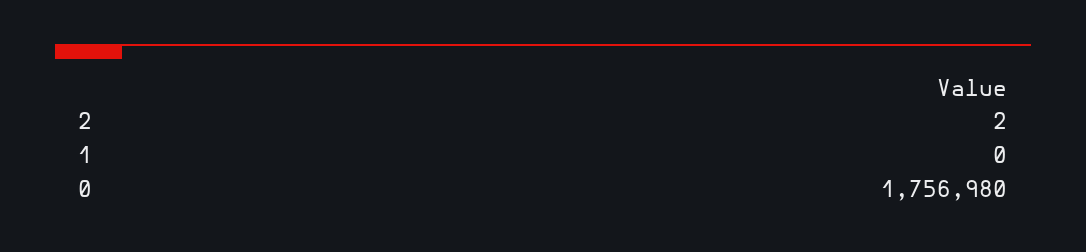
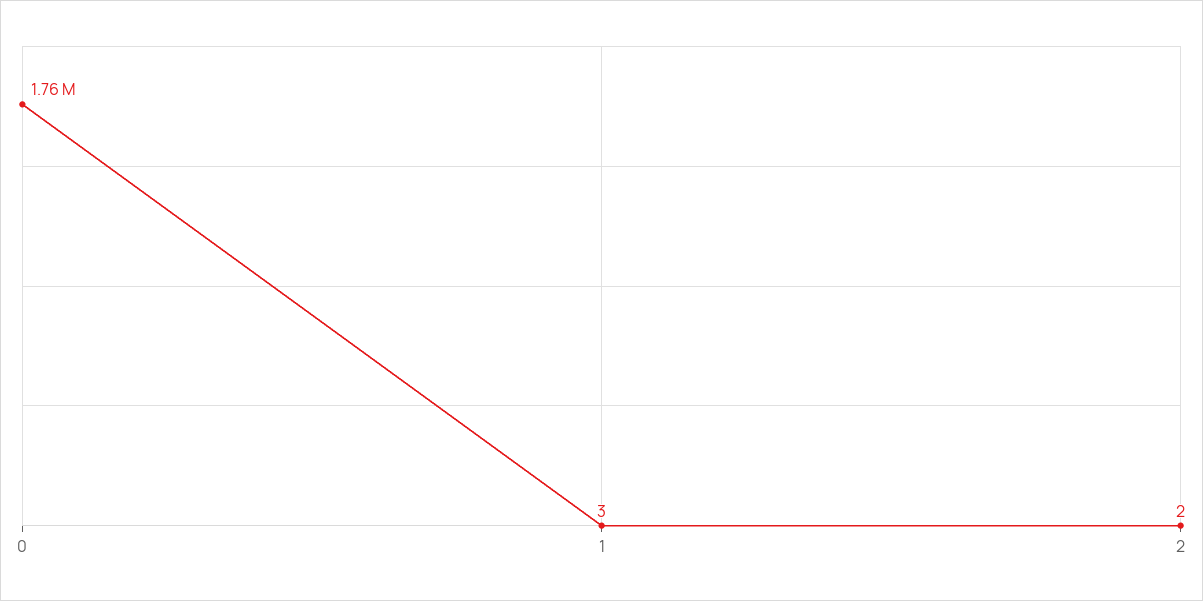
  {
    "2": 2,
-   "1": 0,
+   "1": 3,
    "0": 1756980
  }

